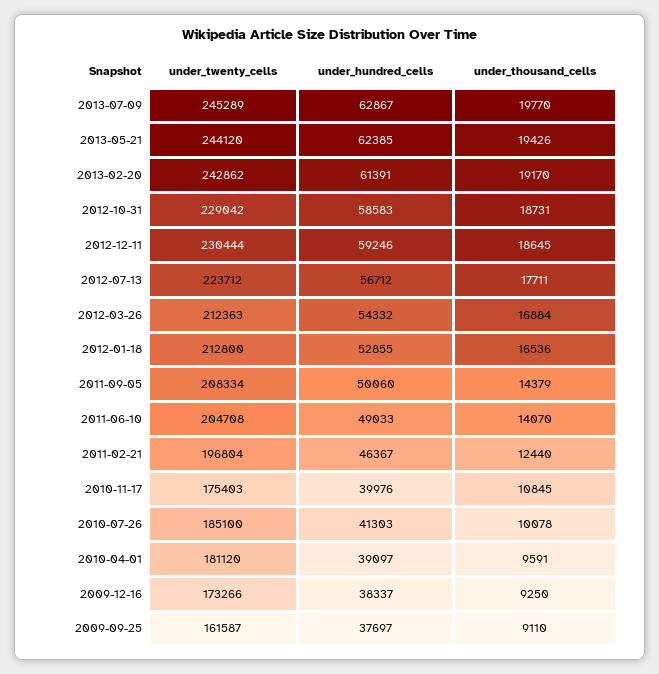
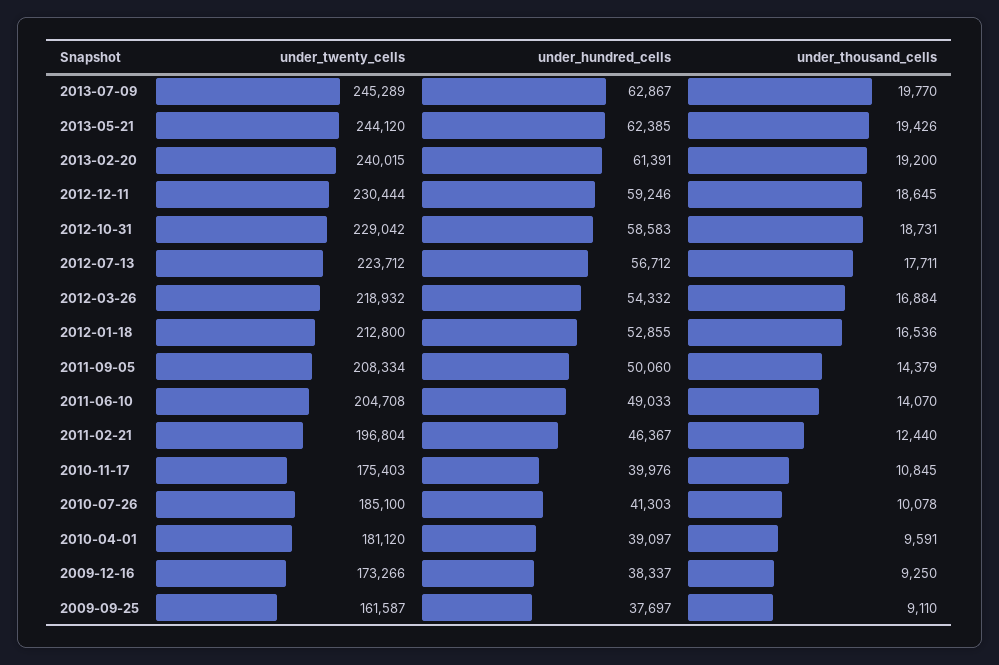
  {
    "under_twenty_cells": {
      "2013-07-09": 245289,
      "2013-05-21": 244120,
-     "2013-02-20": 242862,
+     "2013-02-20": 240015,
      "2012-10-31": 229042,
      "2012-12-11": 230444,
      "2012-07-13": 223712,
-     "2012-03-26": 212363,
+     "2012-03-26": 218932,
      "2012-01-18": 212800,
      "2011-09-05": 208334,
      "2011-06-10": 204708,
      "2011-02-21": 196804,
      "2010-11-17": 175403,
      "2010-07-26": 185100,
      "2010-04-01": 181120,
      "2009-12-16": 173266,
      "2009-09-25": 161587
    },
    "under_hundred_cells": {
      "2013-07-09": 62867,
      "2013-05-21": 62385,
      "2013-02-20": 61391,
      "2012-10-31": 58583,
      "2012-12-11": 59246,
      "2012-07-13": 56712,
      "2012-03-26": 54332,
      "2012-01-18": 52855,
      "2011-09-05": 50060,
      "2011-06-10": 49033,
      "2011-02-21": 46367,
      "2010-11-17": 39976,
      "2010-07-26": 41303,
      "2010-04-01": 39097,
      "2009-12-16": 38337,
      "2009-09-25": 37697
    },
    "under_thousand_cells": {
      "2013-07-09": 19770,
      "2013-05-21": 19426,
-     "2013-02-20": 19170,
+     "2013-02-20": 19200,
      "2012-10-31": 18731,
      "2012-12-11": 18645,
      "2012-07-13": 17711,
      "2012-03-26": 16884,
      "2012-01-18": 16536,
      "2011-09-05": 14379,
      "2011-06-10": 14070,
      "2011-02-21": 12440,
      "2010-11-17": 10845,
      "2010-07-26": 10078,
      "2010-04-01": 9591,
      "2009-12-16": 9250,
      "2009-09-25": 9110
    }
  }

